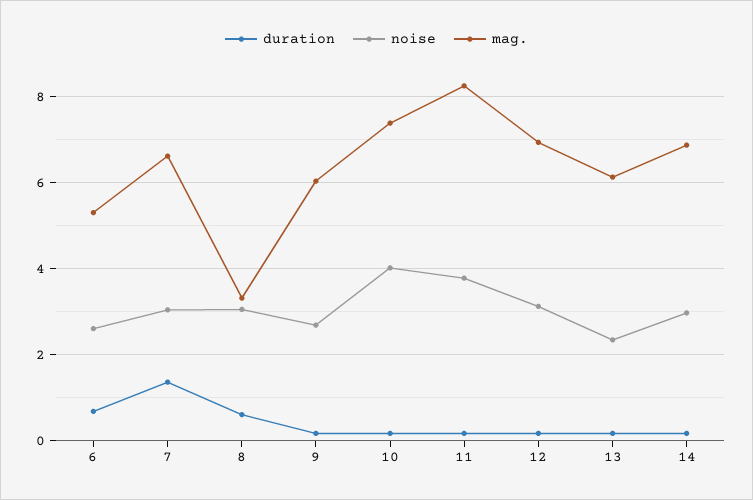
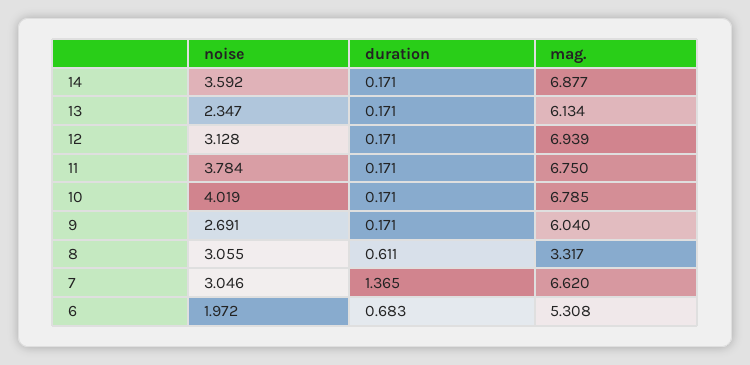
  {
    "duration": {
      "6": 0.683,
      "7": 1.365,
      "8": 0.611,
      "9": 0.171,
      "10": 0.171,
      "11": 0.171,
      "12": 0.171,
      "13": 0.171,
      "14": 0.171
    },
    "noise": {
-     "6": 2.6,
+     "6": 1.972,
      "7": 3.046,
      "8": 3.055,
      "9": 2.691,
      "10": 4.019,
      "11": 3.784,
      "12": 3.128,
      "13": 2.347,
-     "14": 3
+     "14": 3.592
    },
    "mag.": {
      "6": 5.308,
      "7": 6.62,
      "8": 3.317,
      "9": 6.04,
-     "10": 7.4,
+     "10": 6.785,
-     "11": 8.2,
+     "11": 6.75,
      "12": 6.939,
      "13": 6.134,
      "14": 6.877
    }
  }

